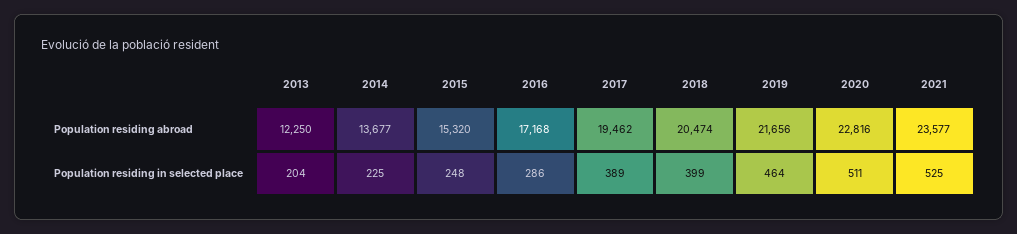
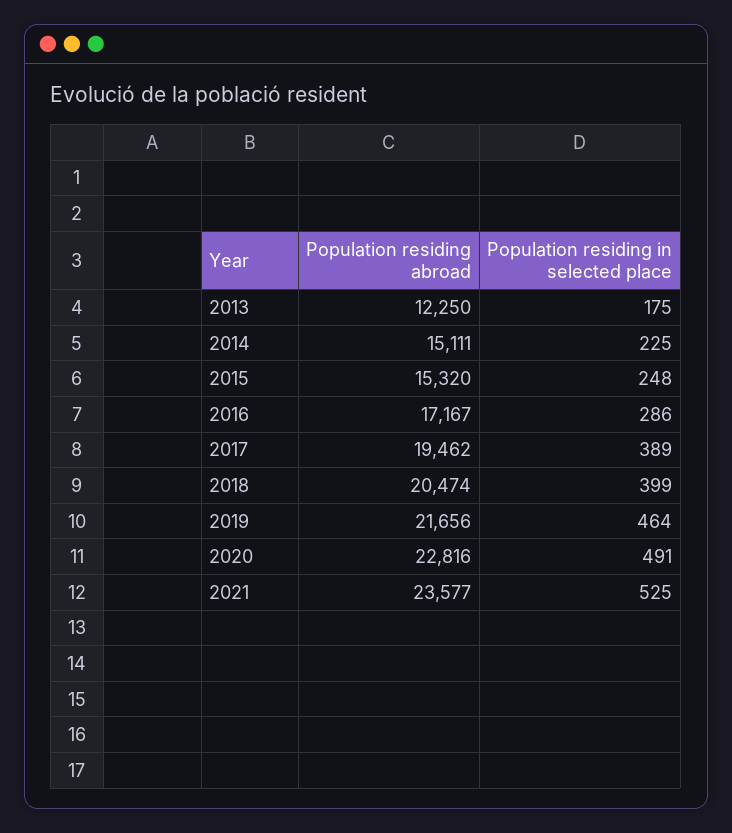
  {
    "2013": {
      "Population residing abroad": 12250,
-     "Population residing in selected place": 204
+     "Population residing in selected place": 175
    },
    "2014": {
-     "Population residing abroad": 13677,
+     "Population residing abroad": 15111,
      "Population residing in selected place": 225
    },
    "2015": {
      "Population residing abroad": 15320,
      "Population residing in selected place": 248
    },
    "2016": {
-     "Population residing abroad": 17168,
+     "Population residing abroad": 17167,
      "Population residing in selected place": 286
    },
    "2017": {
      "Population residing abroad": 19462,
      "Population residing in selected place": 389
    },
    "2018": {
      "Population residing abroad": 20474,
      "Population residing in selected place": 399
    },
    "2019": {
      "Population residing abroad": 21656,
      "Population residing in selected place": 464
    },
    "2020": {
      "Population residing abroad": 22816,
-     "Population residing in selected place": 511
+     "Population residing in selected place": 491
    },
    "2021": {
      "Population residing abroad": 23577,
      "Population residing in selected place": 525
    }
  }

